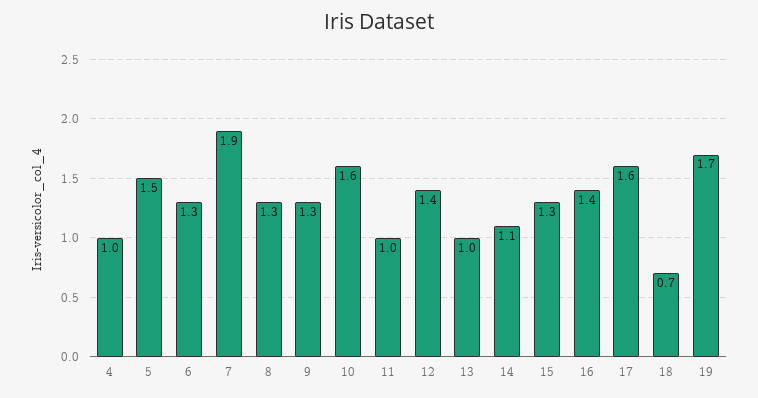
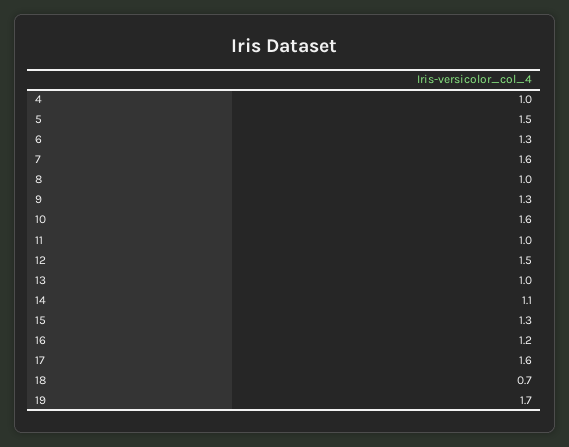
  {
    "4": 1,
    "5": 1.5,
    "6": 1.3,
-   "7": 1.9,
+   "7": 1.6,
-   "8": 1.3,
+   "8": 1,
    "9": 1.3,
    "10": 1.6,
    "11": 1,
-   "12": 1.4,
+   "12": 1.5,
    "13": 1,
    "14": 1.1,
    "15": 1.3,
-   "16": 1.4,
+   "16": 1.2,
    "17": 1.6,
    "18": 0.7,
    "19": 1.7
  }

